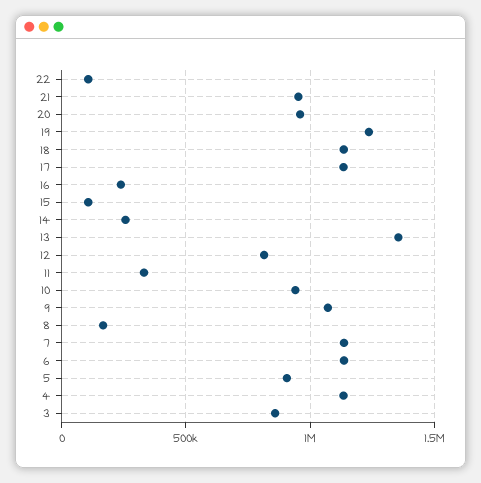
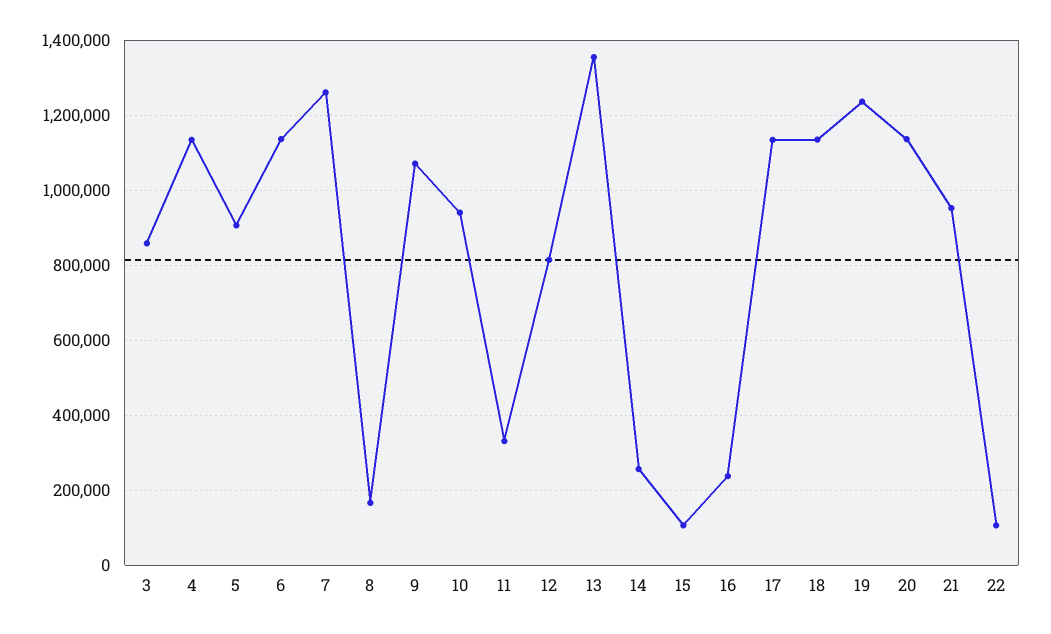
  {
    "22": 100000,
    "21": 960000,
-   "20": 950000,
+   "20": 1140000,
    "19": 1240000,
    "18": 1140000,
    "17": 1140000,
    "16": 240000,
    "15": 100000,
    "14": 260000,
    "13": 1360000,
    "12": 820000,
    "11": 340000,
    "10": 940000,
    "9": 1080000,
    "8": 160000,
-   "7": 1150000,
+   "7": 1260000,
    "6": 1140000,
    "5": 900000,
    "4": 1140000,
    "3": 860000
  }

